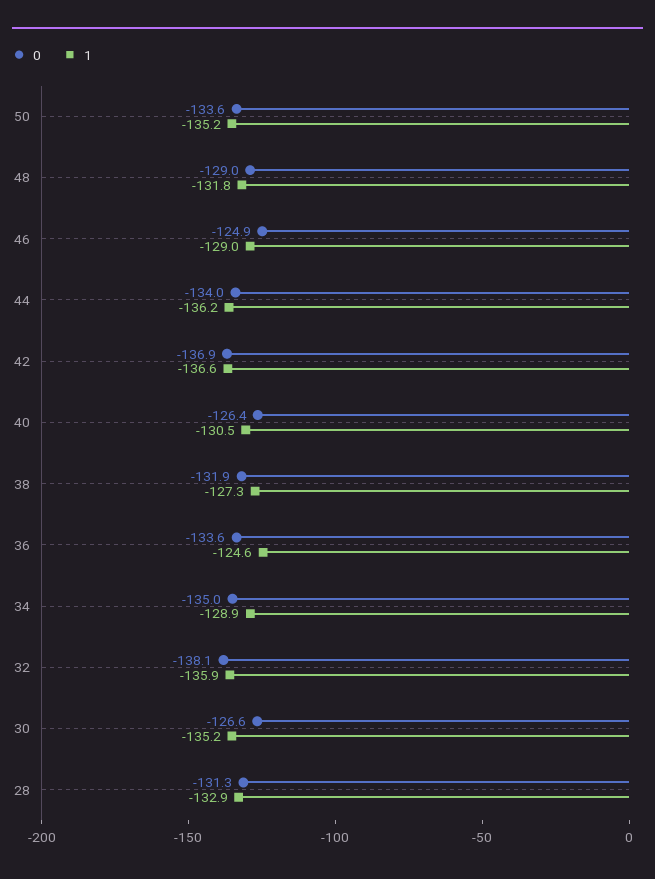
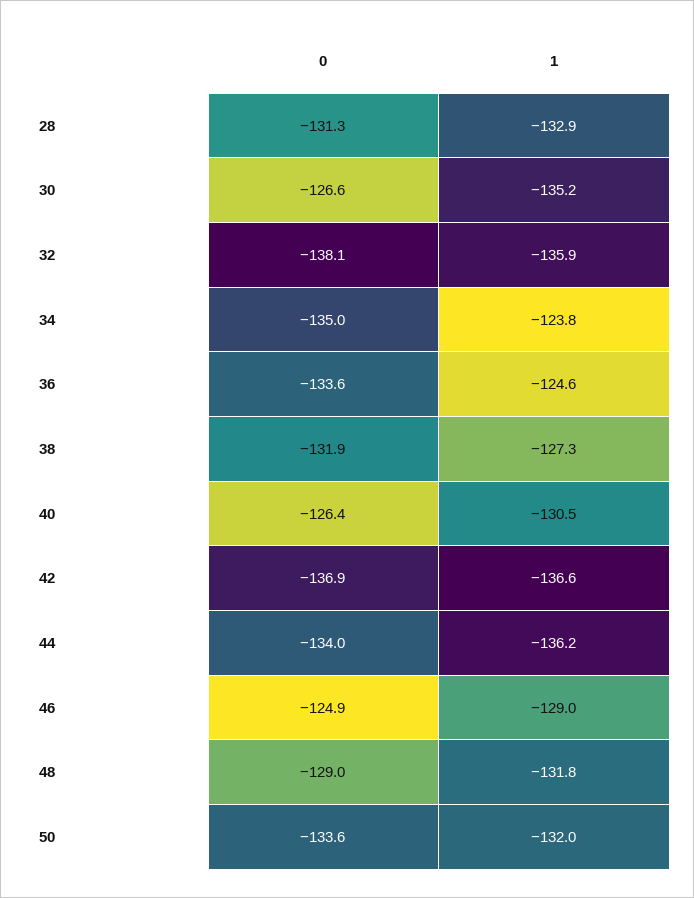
  {
    "0": {
      "50": -133.6,
      "48": -129,
      "46": -124.9,
      "44": -134,
      "42": -136.9,
      "40": -126.4,
      "38": -131.9,
      "36": -133.6,
      "34": -135,
      "32": -138.1,
      "30": -126.6,
      "28": -131.3
    },
    "1": {
-     "50": -135.2,
+     "50": -132,
      "48": -131.8,
      "46": -129,
      "44": -136.2,
      "42": -136.6,
      "40": -130.5,
      "38": -127.3,
      "36": -124.6,
-     "34": -128.9,
+     "34": -123.8,
      "32": -135.9,
      "30": -135.2,
      "28": -132.9
    }
  }

